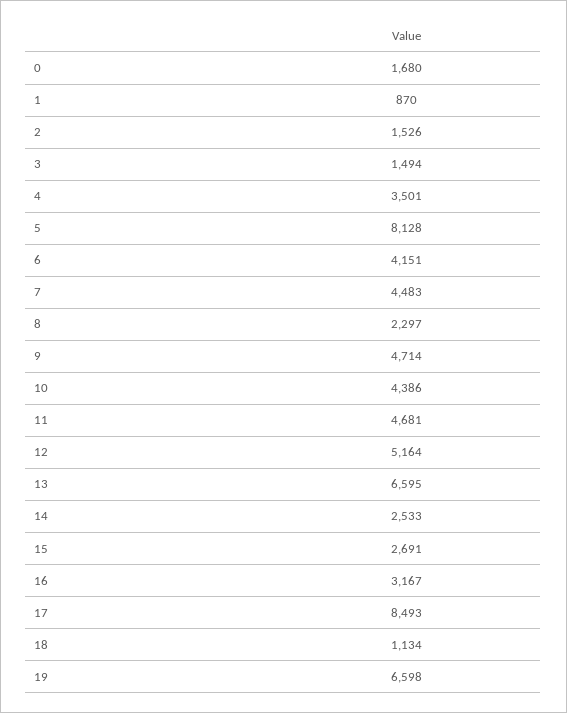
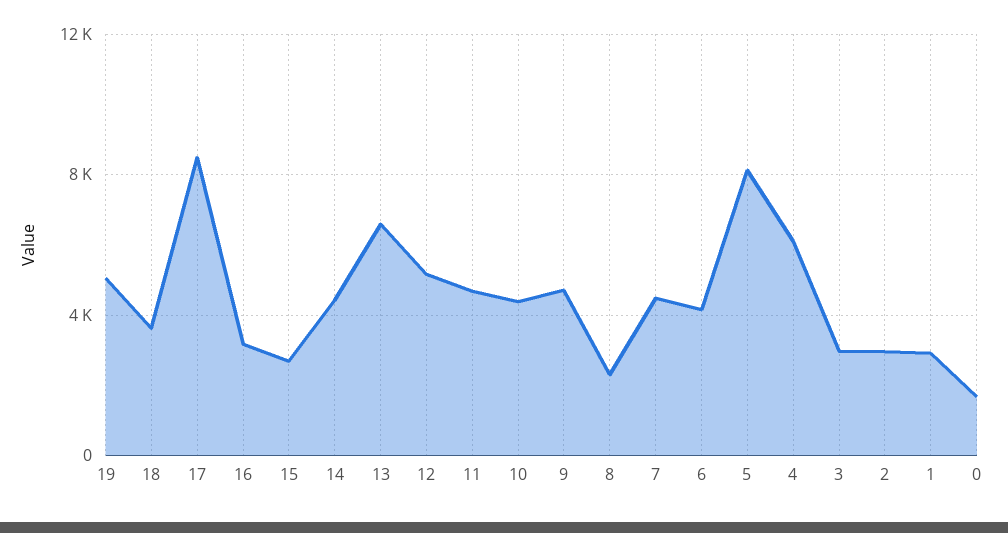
  {
    "0": 1680,
-   "1": 870,
+   "1": 3000,
-   "2": 1526,
+   "2": 3000,
-   "3": 1494,
+   "3": 3000,
-   "4": 3501,
+   "4": 6000,
    "5": 8128,
    "6": 4151,
    "7": 4483,
    "8": 2297,
    "9": 4714,
    "10": 4386,
    "11": 4681,
    "12": 5164,
    "13": 6595,
-   "14": 2533,
+   "14": 4500,
    "15": 2691,
    "16": 3167,
    "17": 8493,
-   "18": 1134,
+   "18": 3500,
-   "19": 6598
+   "19": 5000
  }

